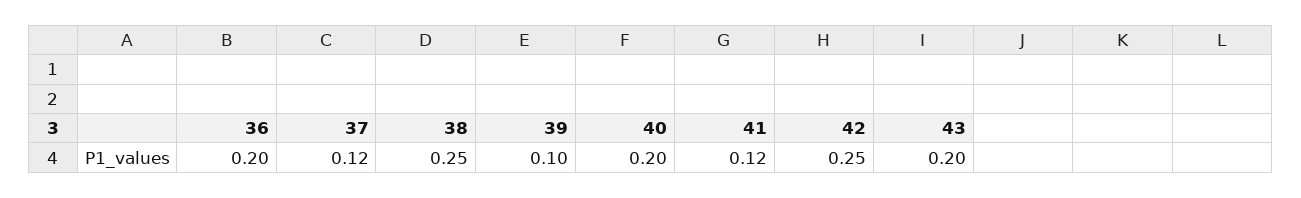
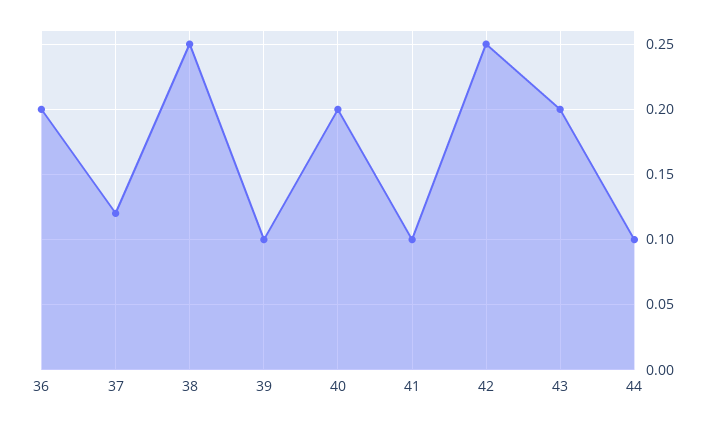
  {
    "36": 0.2,
    "37": 0.12,
    "38": 0.25,
    "39": 0.1,
    "40": 0.2,
-   "41": 0.12,
+   "41": 0.1,
    "42": 0.25,
-   "43": 0.2
+   "43": 0.2,
+   "44": 0.1
  }

